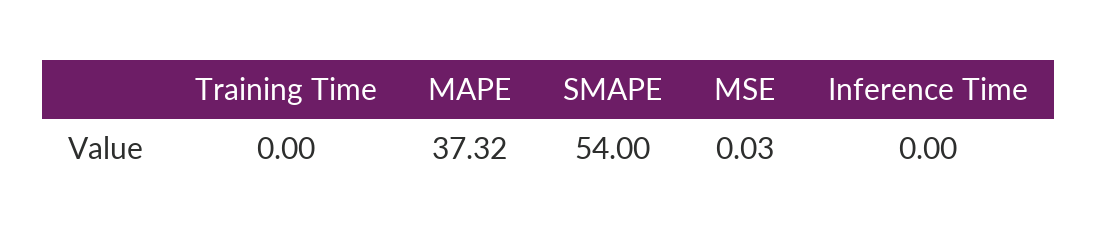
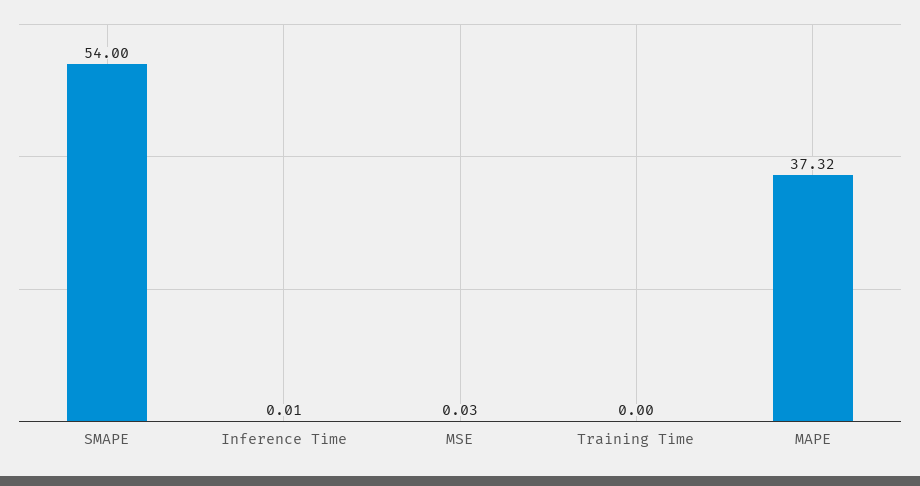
  {
    "Training Time": 0,
    "MAPE": 37.32,
    "SMAPE": 54,
    "MSE": 0.03,
-   "Inference Time": 0
+   "Inference Time": 0.01
  }

